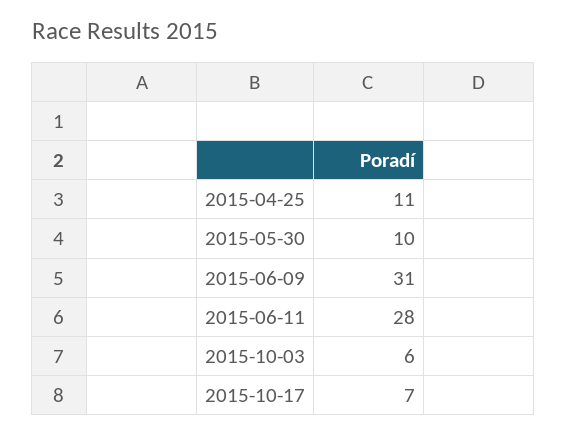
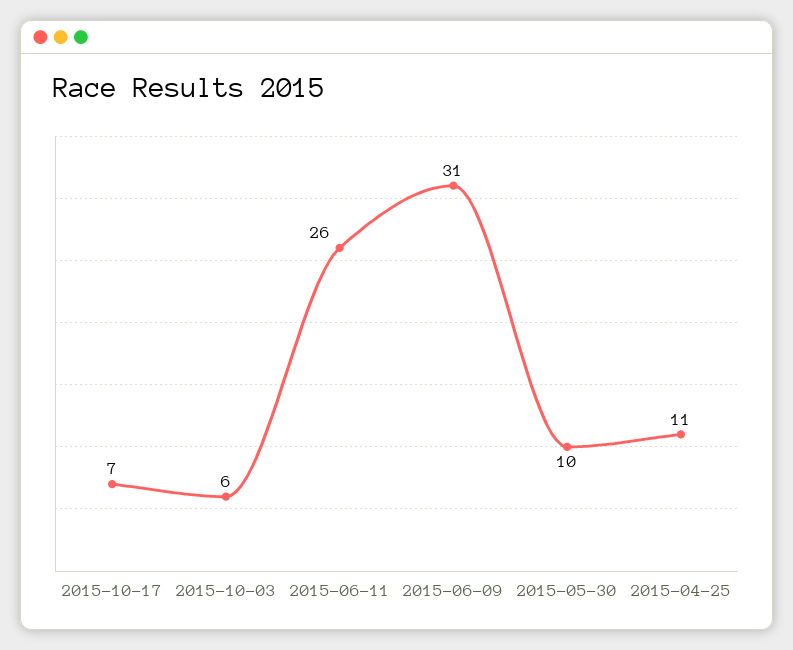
  {
    "2015-04-25": 11,
    "2015-05-30": 10,
    "2015-06-09": 31,
-   "2015-06-11": 28,
+   "2015-06-11": 26,
    "2015-10-03": 6,
    "2015-10-17": 7
  }

